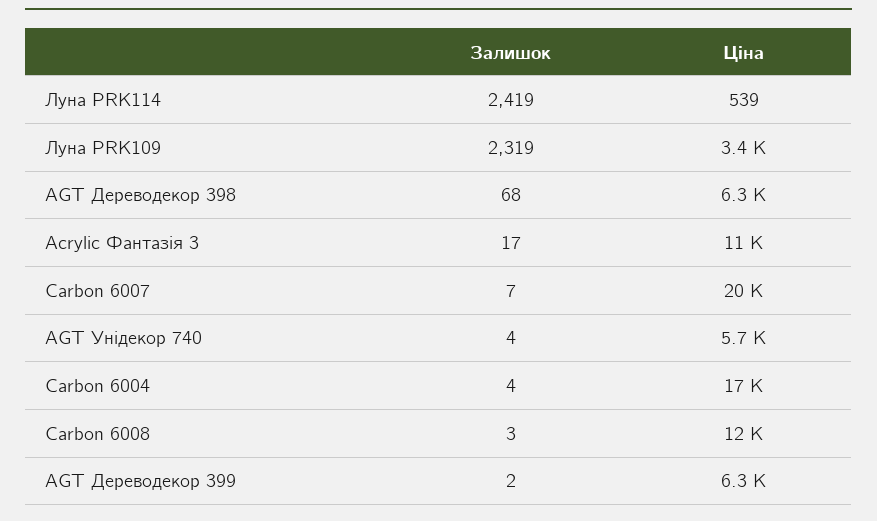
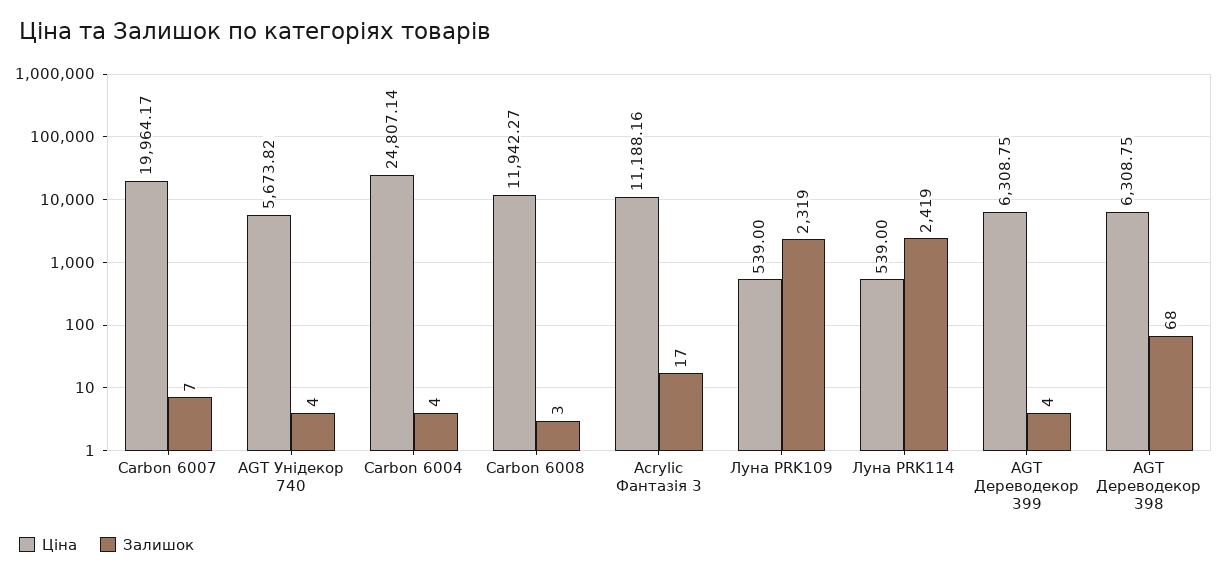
  {
    "Залишок": {
      "Луна PRK114": 2419,
      "Луна PRK109": 2319,
      "AGT Дереводекор 398": 68,
      "Acrylic Фантазія 3": 17,
      "Carbon 6007": 7,
      "AGT Унідекор 740": 4,
      "Carbon 6004": 4,
      "Carbon 6008": 3,
-     "AGT Дереводекор 399": 2
+     "AGT Дереводекор 399": 4
    },
    "Ціна": {
      "Луна PRK114": 539,
-     "Луна PRK109": 3400,
+     "Луна PRK109": 539,
      "AGT Дереводекор 398": 6308.75,
      "Acrylic Фантазія 3": 11188.16,
      "Carbon 6007": 19964.17,
      "AGT Унідекор 740": 5673.82,
-     "Carbon 6004": 17000,
+     "Carbon 6004": 24807.14,
      "Carbon 6008": 11942.27,
      "AGT Дереводекор 399": 6308.75
    }
  }

